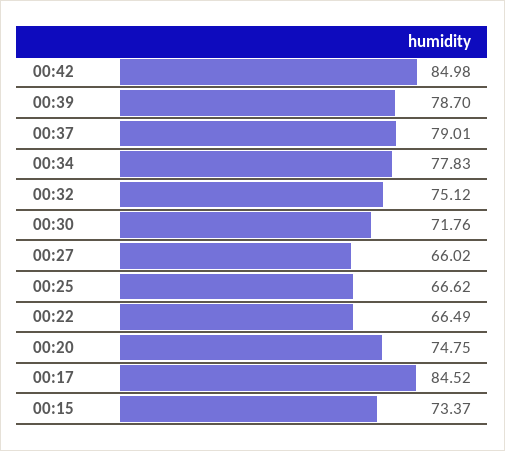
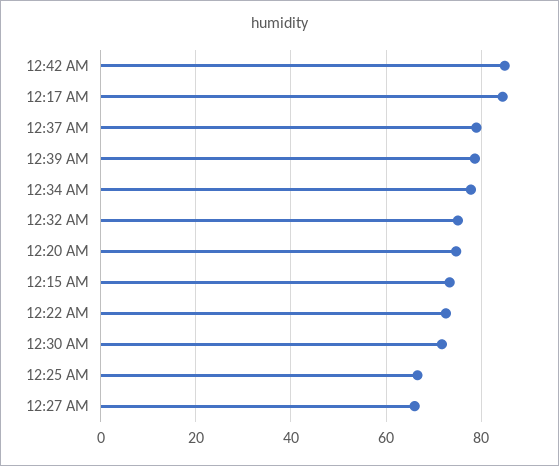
  {
    "00:42": 84.98,
    "00:39": 78.7,
    "00:37": 79.01,
    "00:34": 77.83,
    "00:32": 75.12,
    "00:30": 71.76,
    "00:27": 66.02,
    "00:25": 66.62,
-   "00:22": 66.49,
+   "00:22": 72,
    "00:20": 74.75,
    "00:17": 84.52,
    "00:15": 73.37
  }

